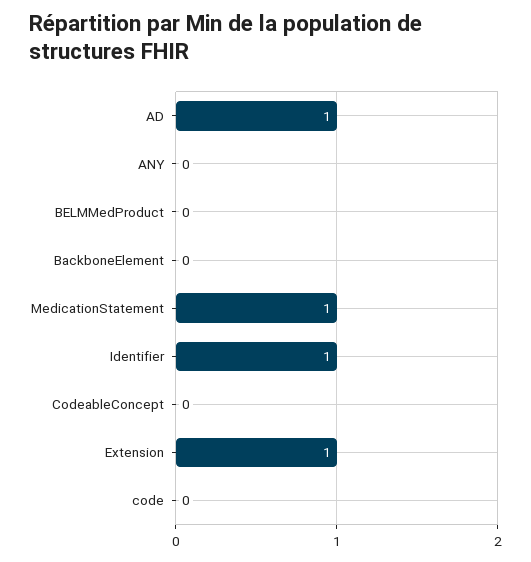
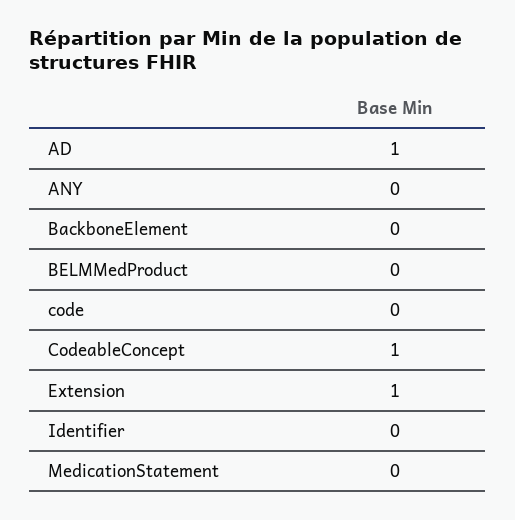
  {
    "AD": 1,
    "ANY": 0,
    "BELMMedProduct": 0,
    "BackboneElement": 0,
-   "MedicationStatement": 1,
+   "MedicationStatement": 0,
-   "Identifier": 1,
+   "Identifier": 0,
-   "CodeableConcept": 0,
+   "CodeableConcept": 1,
    "Extension": 1,
    "code": 0
  }

